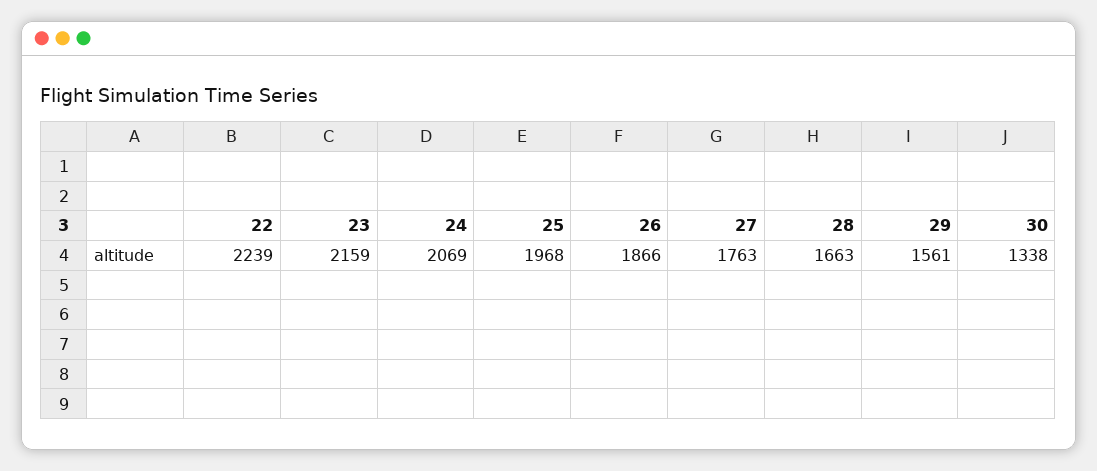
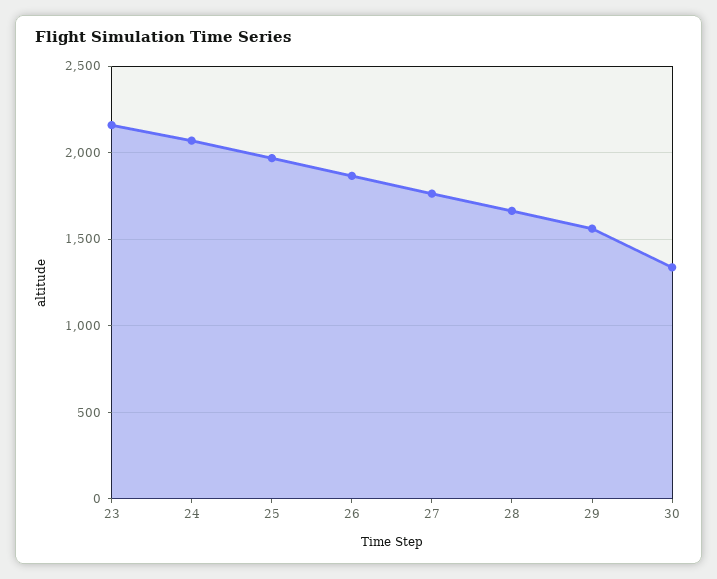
  {
-   "22": 2239,
    "23": 2159,
    "24": 2069,
    "25": 1968,
    "26": 1866,
    "27": 1763,
    "28": 1663,
    "29": 1561,
    "30": 1338
  }

